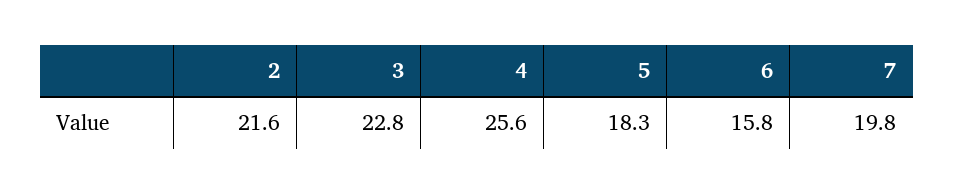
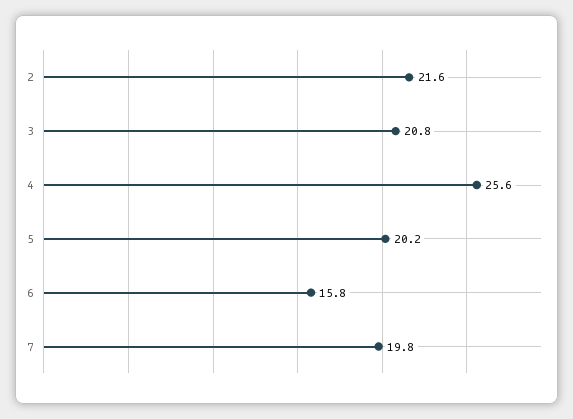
  {
    "2": 21.6,
-   "3": 22.8,
+   "3": 20.8,
    "4": 25.6,
-   "5": 18.3,
+   "5": 20.2,
    "6": 15.8,
    "7": 19.8
  }

